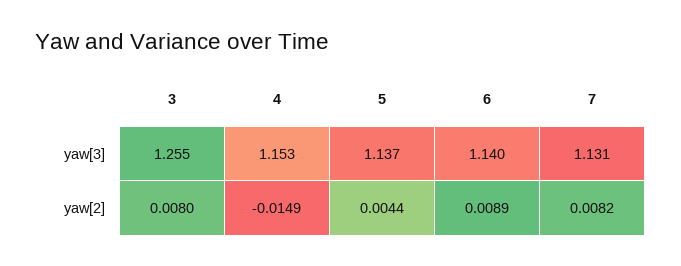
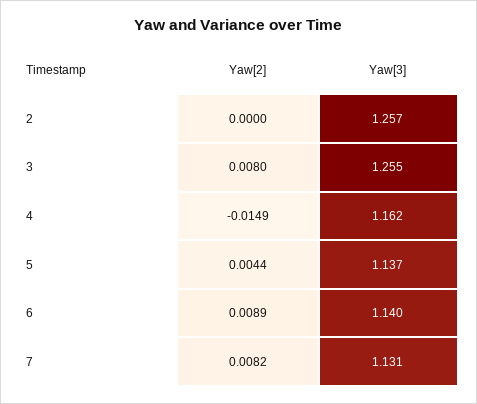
  {
    "3": {
      "yaw[3]": 1.255,
      "yaw[2]": 0.008
    },
    "4": {
-     "yaw[3]": 1.153,
+     "yaw[3]": 1.162,
      "yaw[2]": -0.0149
    },
    "5": {
      "yaw[3]": 1.137,
      "yaw[2]": 0.0044
    },
    "6": {
      "yaw[3]": 1.14,
      "yaw[2]": 0.0089
    },
    "7": {
      "yaw[3]": 1.131,
      "yaw[2]": 0.0082
-   }
+   },
+   "2": {
+     "yaw[2]": 0,
+     "yaw[3]": 1.257
+   }
  }

